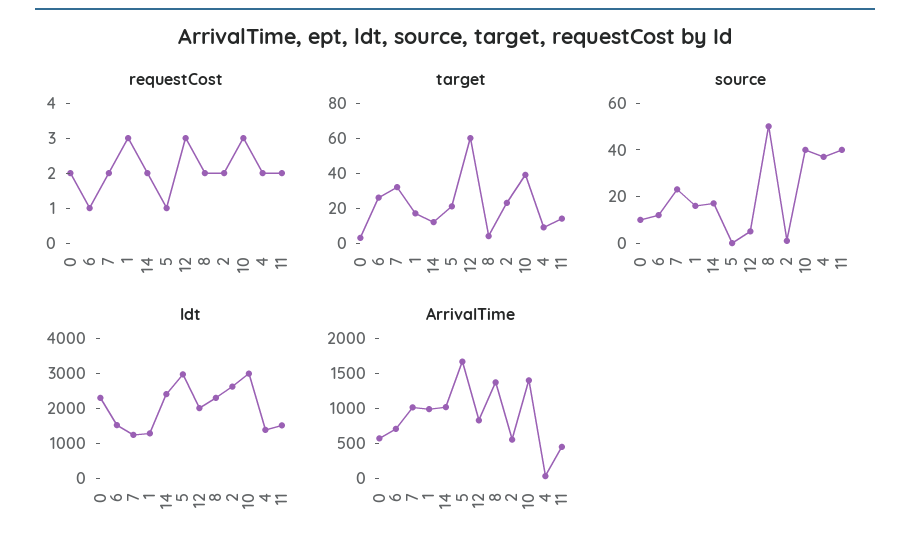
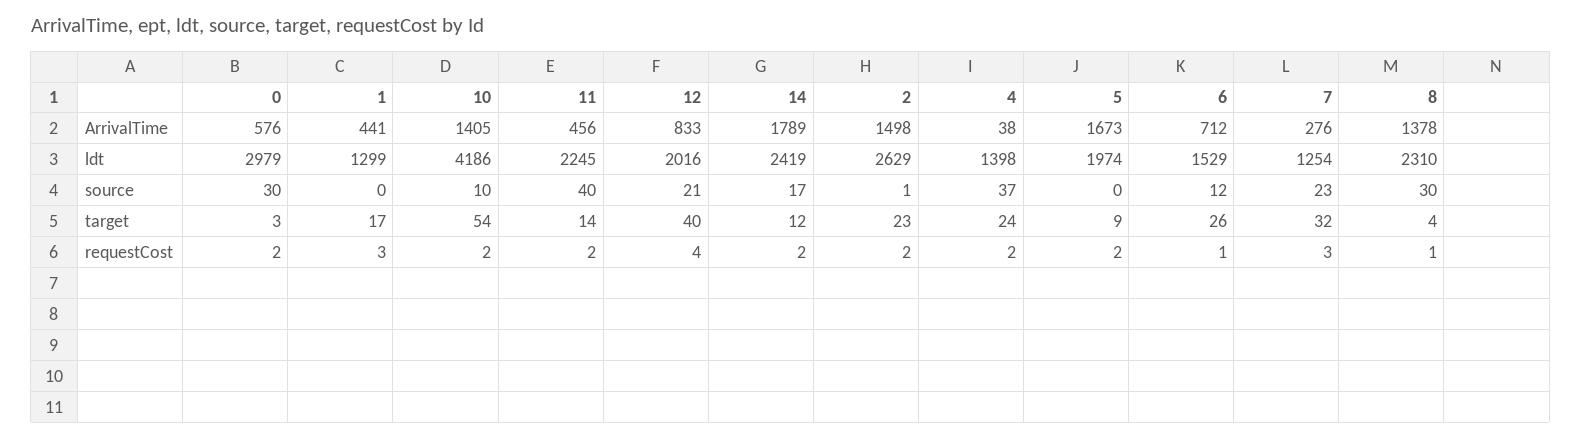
  {
    "requestCost": {
      "0": 2,
      "6": 1,
-     "7": 2,
+     "7": 3,
      "1": 3,
      "14": 2,
-     "5": 1,
+     "5": 2,
-     "12": 3,
+     "12": 4,
-     "8": 2,
+     "8": 1,
      "2": 2,
-     "10": 3,
+     "10": 2,
      "4": 2,
      "11": 2
    },
    "target": {
      "0": 3,
      "6": 26,
      "7": 32,
      "1": 17,
      "14": 12,
-     "5": 20,
+     "5": 9,
-     "12": 60,
+     "12": 40,
      "8": 4,
      "2": 23,
-     "10": 40,
+     "10": 54,
-     "4": 10,
+     "4": 24,
      "11": 14
    },
    "source": {
-     "0": 10,
+     "0": 30,
      "6": 12,
      "7": 23,
-     "1": 15,
+     "1": 0,
      "14": 17,
      "5": 0,
-     "12": 5,
+     "12": 21,
-     "8": 50,
+     "8": 30,
      "2": 1,
-     "10": 40,
+     "10": 10,
      "4": 37,
      "11": 40
    },
    "ldt": {
-     "0": 2250,
+     "0": 2979,
      "6": 1529,
      "7": 1254,
      "1": 1299,
      "14": 2419,
-     "5": 3000,
+     "5": 1974,
      "12": 2016,
      "8": 2310,
      "2": 2629,
-     "10": 3000,
+     "10": 4186,
      "4": 1398,
-     "11": 1500
+     "11": 2245
    },
    "ArrivalTime": {
      "0": 576,
      "6": 712,
-     "7": 1000,
+     "7": 276,
-     "1": 1000,
+     "1": 441,
-     "14": 1000,
+     "14": 1789,
      "5": 1673,
      "12": 833,
      "8": 1378,
-     "2": 500,
+     "2": 1498,
      "10": 1405,
      "4": 38,
      "11": 456
    }
  }

